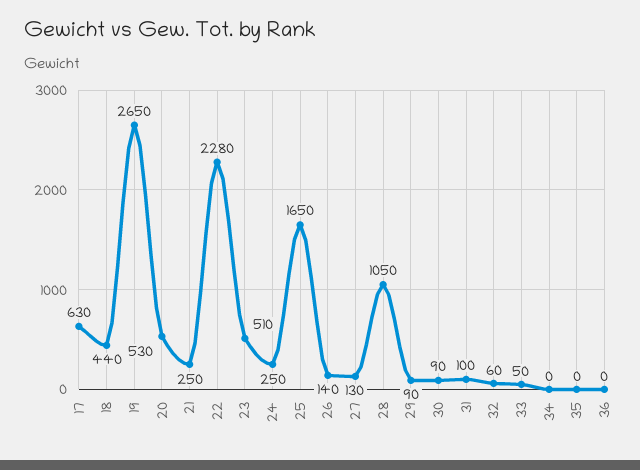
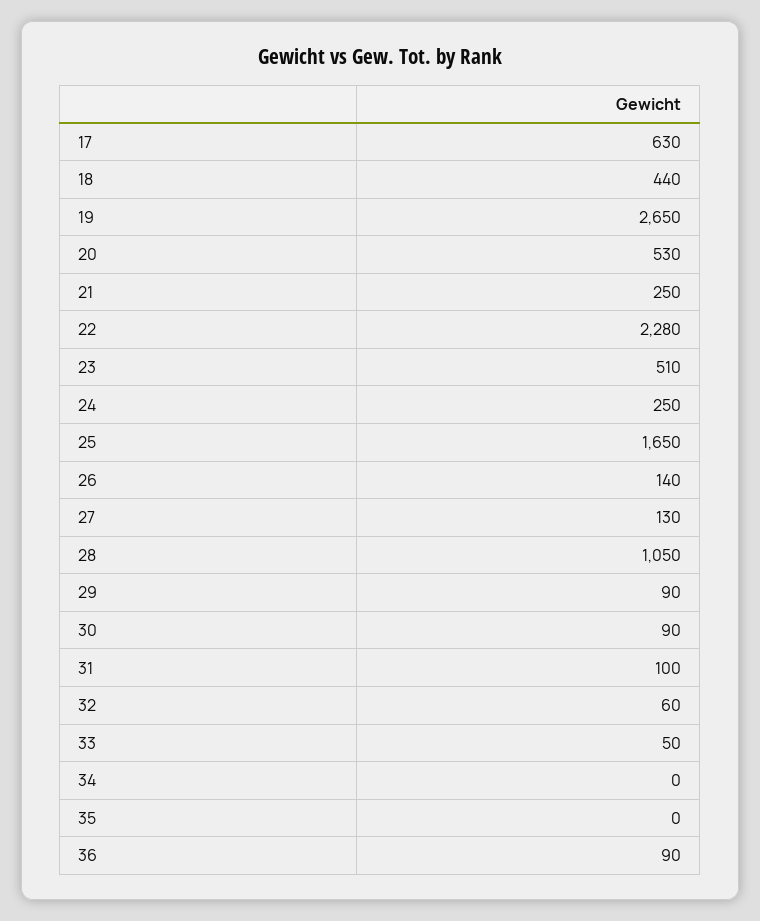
  {
    "17": 630,
    "18": 440,
    "19": 2650,
    "20": 530,
    "21": 250,
    "22": 2280,
    "23": 510,
    "24": 250,
    "25": 1650,
    "26": 140,
    "27": 130,
    "28": 1050,
    "29": 90,
    "30": 90,
    "31": 100,
    "32": 60,
    "33": 50,
    "34": 0,
    "35": 0,
-   "36": 0
+   "36": 90
  }

